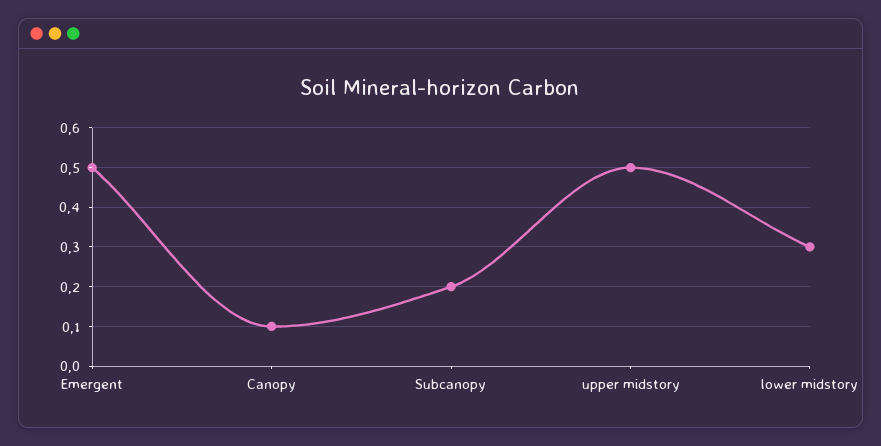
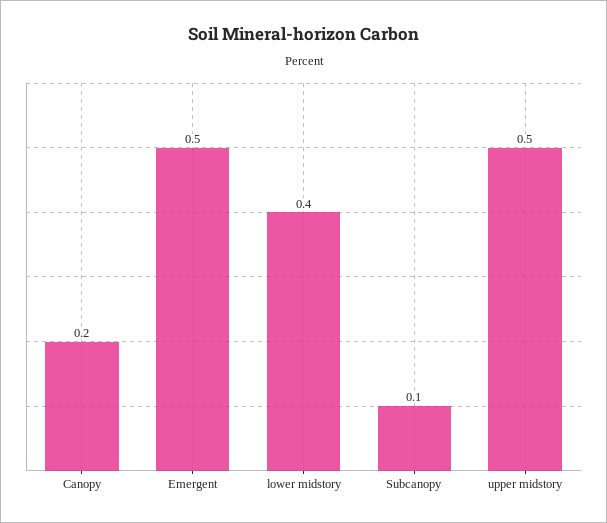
  {
    "Emergent": 0.5,
-   "Canopy": 0.1,
+   "Canopy": 0.2,
-   "Subcanopy": 0.2,
+   "Subcanopy": 0.1,
    "upper midstory": 0.5,
-   "lower midstory": 0.3
+   "lower midstory": 0.4
  }

